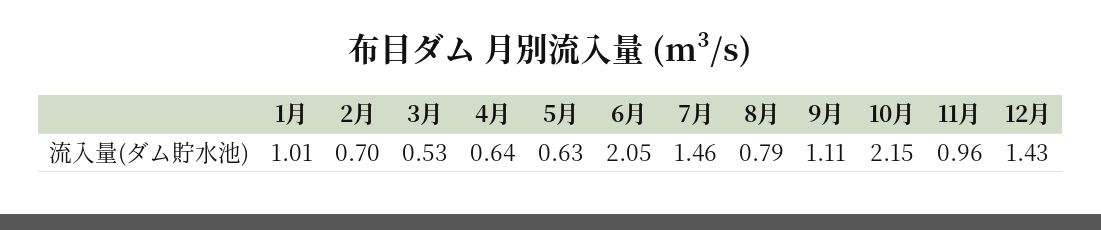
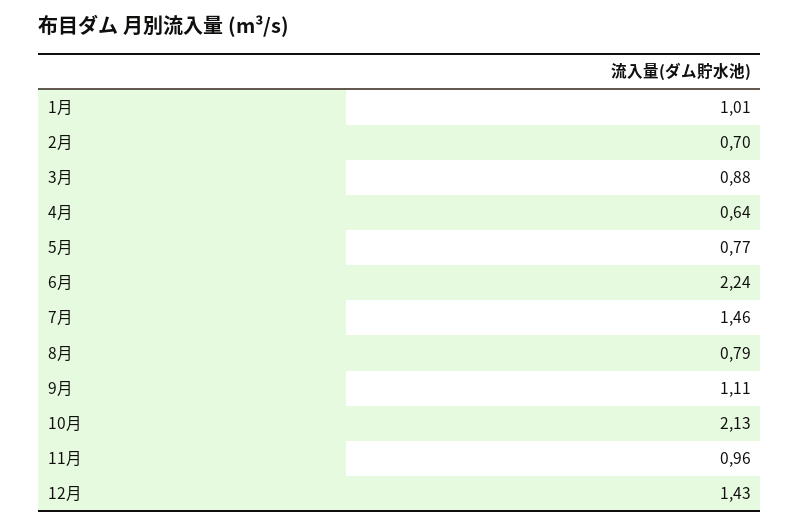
  {
    "1月": 1.01,
    "2月": 0.7,
-   "3月": 0.53,
+   "3月": 0.88,
    "4月": 0.64,
-   "5月": 0.63,
+   "5月": 0.77,
-   "6月": 2.05,
+   "6月": 2.24,
    "7月": 1.46,
    "8月": 0.79,
    "9月": 1.11,
-   "10月": 2.15,
+   "10月": 2.13,
    "11月": 0.96,
    "12月": 1.43
  }

